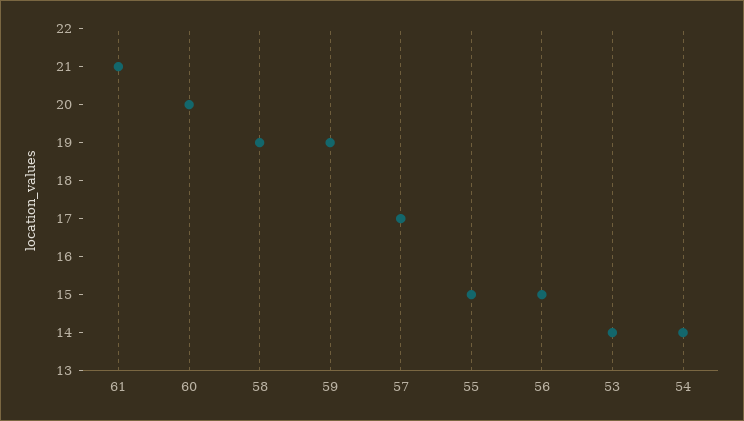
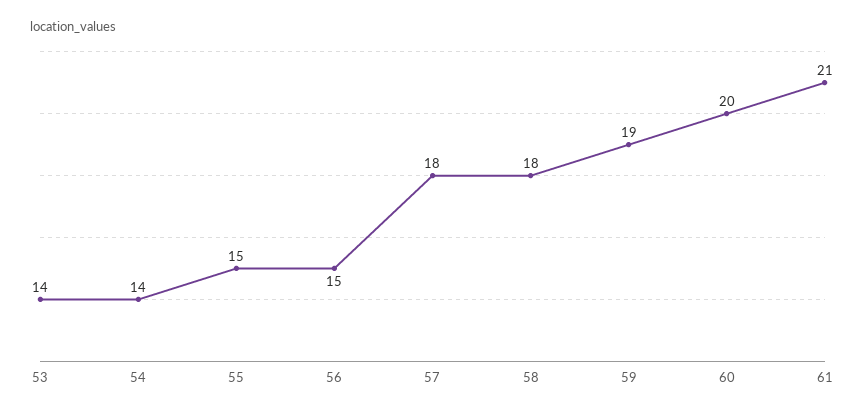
  {
    "61": 21,
    "60": 20,
-   "58": 19,
+   "58": 18,
    "59": 19,
-   "57": 17,
+   "57": 18,
    "55": 15,
    "56": 15,
    "53": 14,
    "54": 14
  }

